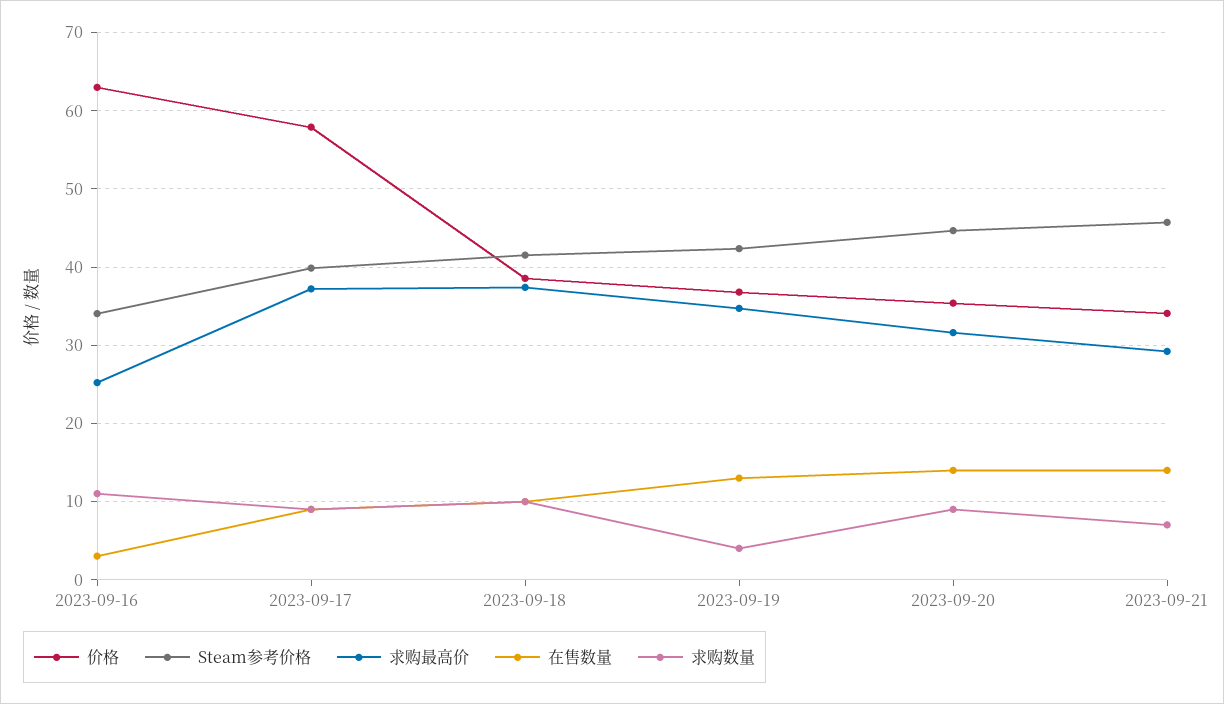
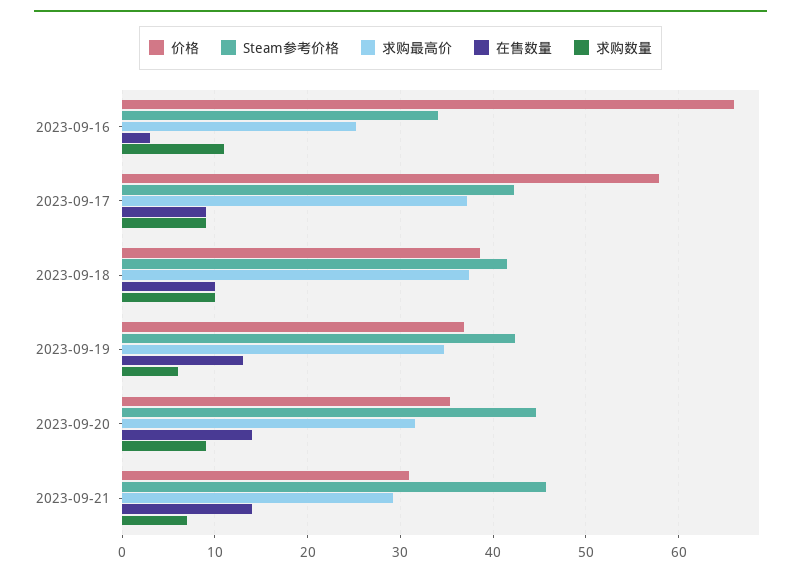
  {
    "价格": {
-     "2023-09-16": 63,
+     "2023-09-16": 66,
      "2023-09-17": 58,
      "2023-09-18": 39,
      "2023-09-19": 37,
      "2023-09-20": 35,
-     "2023-09-21": 34
+     "2023-09-21": 31
    },
    "Steam参考价格": {
      "2023-09-16": 34,
-     "2023-09-17": 40,
+     "2023-09-17": 42,
      "2023-09-18": 42,
      "2023-09-19": 42,
      "2023-09-20": 45,
      "2023-09-21": 46
    },
    "求购最高价": {
      "2023-09-16": 25,
      "2023-09-17": 37,
      "2023-09-18": 37,
      "2023-09-19": 35,
      "2023-09-20": 32,
      "2023-09-21": 29
    },
    "在售数量": {
      "2023-09-16": 3,
      "2023-09-17": 9,
      "2023-09-18": 10,
      "2023-09-19": 13,
      "2023-09-20": 14,
      "2023-09-21": 14
    },
    "求购数量": {
      "2023-09-16": 11,
      "2023-09-17": 9,
      "2023-09-18": 10,
-     "2023-09-19": 4,
+     "2023-09-19": 6,
      "2023-09-20": 9,
      "2023-09-21": 7
    }
  }

